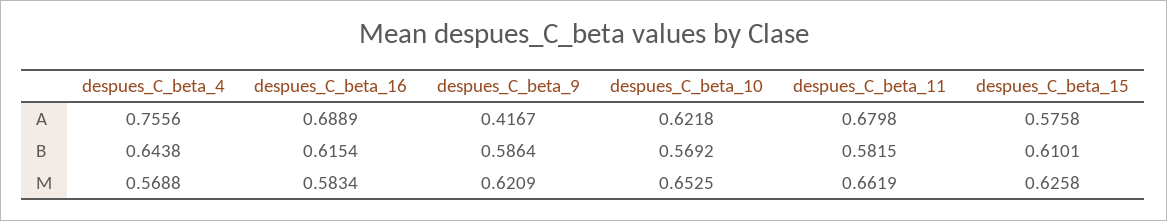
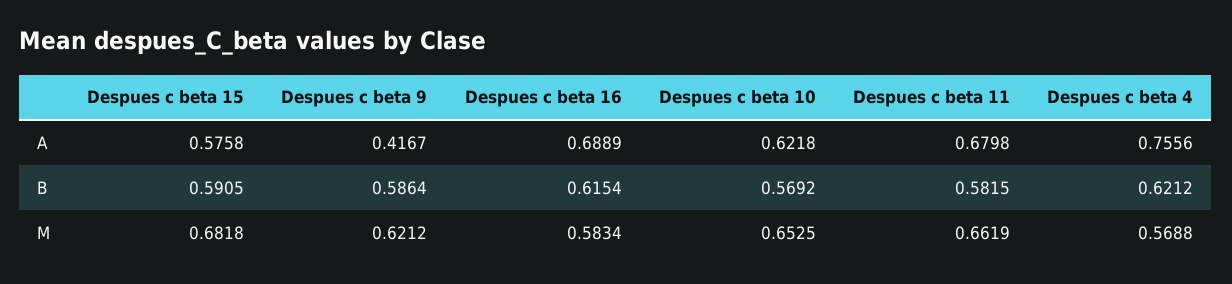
  {
    "despues_C_beta_4": {
      "A": 0.7556,
-     "B": 0.6438,
+     "B": 0.6212,
      "M": 0.5688
    },
    "despues_C_beta_16": {
      "A": 0.6889,
      "B": 0.6154,
      "M": 0.5834
    },
    "despues_C_beta_9": {
      "A": 0.4167,
      "B": 0.5864,
-     "M": 0.6209
+     "M": 0.6212
    },
    "despues_C_beta_10": {
      "A": 0.6218,
      "B": 0.5692,
      "M": 0.6525
    },
    "despues_C_beta_11": {
      "A": 0.6798,
      "B": 0.5815,
      "M": 0.6619
    },
    "despues_C_beta_15": {
      "A": 0.5758,
-     "B": 0.6101,
+     "B": 0.5905,
-     "M": 0.6258
+     "M": 0.6818
    }
  }

